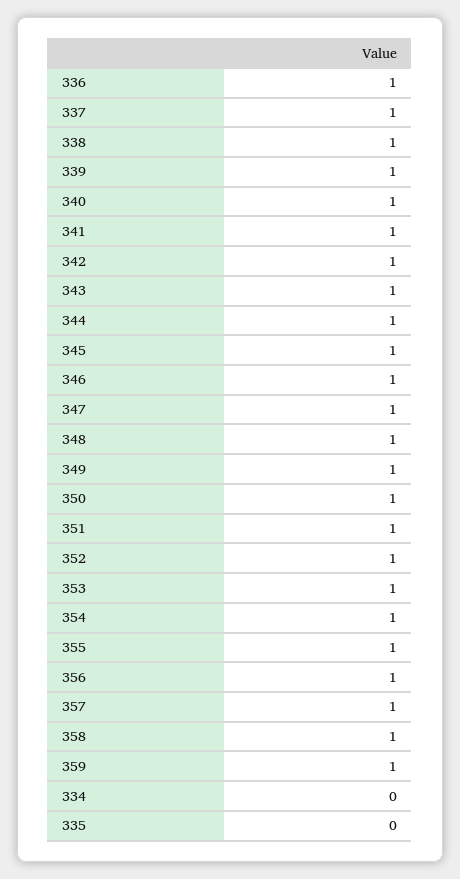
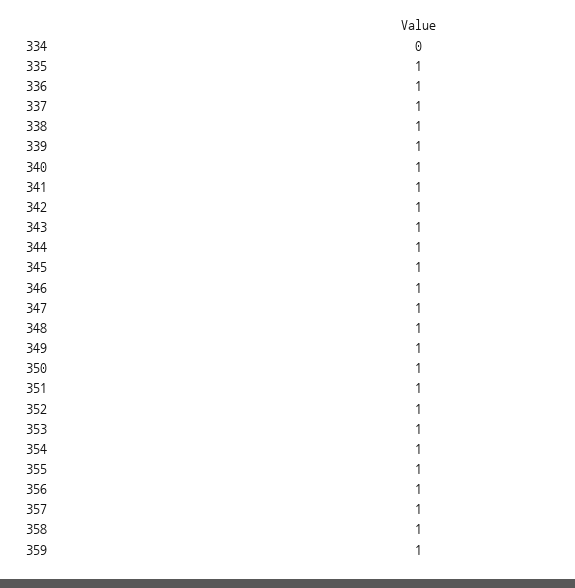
  {
    "336": 1,
    "337": 1,
    "338": 1,
    "339": 1,
    "340": 1,
    "341": 1,
    "342": 1,
    "343": 1,
    "344": 1,
    "345": 1,
    "346": 1,
    "347": 1,
    "348": 1,
    "349": 1,
    "350": 1,
    "351": 1,
    "352": 1,
    "353": 1,
    "354": 1,
    "355": 1,
    "356": 1,
    "357": 1,
    "358": 1,
    "359": 1,
    "334": 0,
-   "335": 0
+   "335": 1
  }

